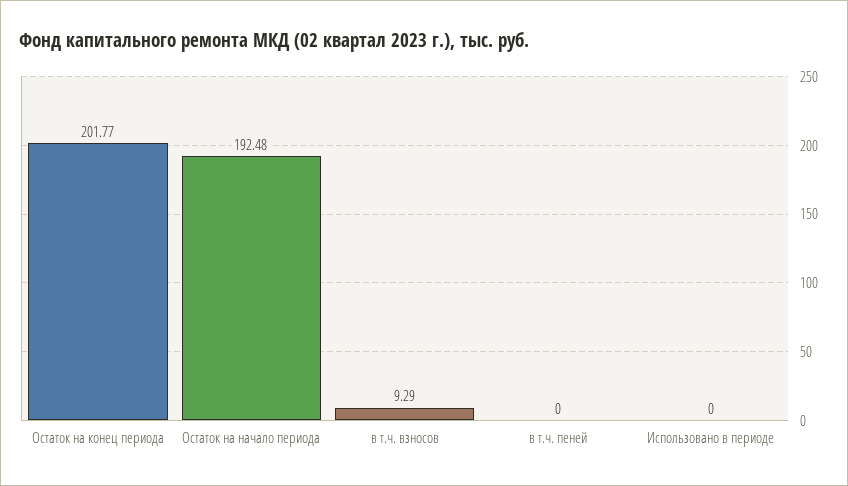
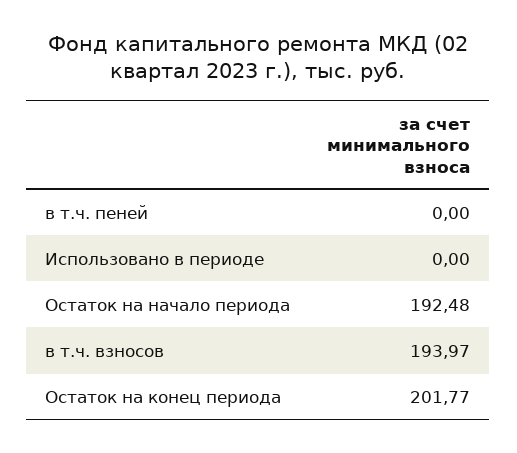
  {
    "Остаток на конец периода": 201.77,
    "Остаток на начало периода": 192.48,
-   "в т.ч. взносов": 9.29,
+   "в т.ч. взносов": 193.97,
    "в т.ч. пеней": 0,
    "Использовано в периоде": 0
  }

